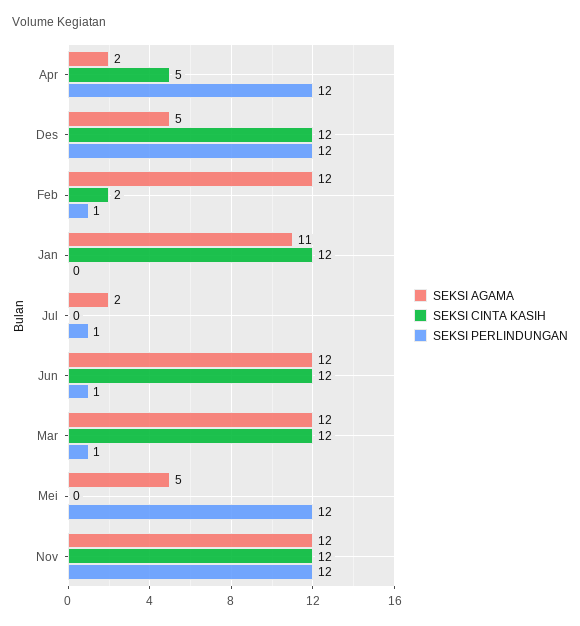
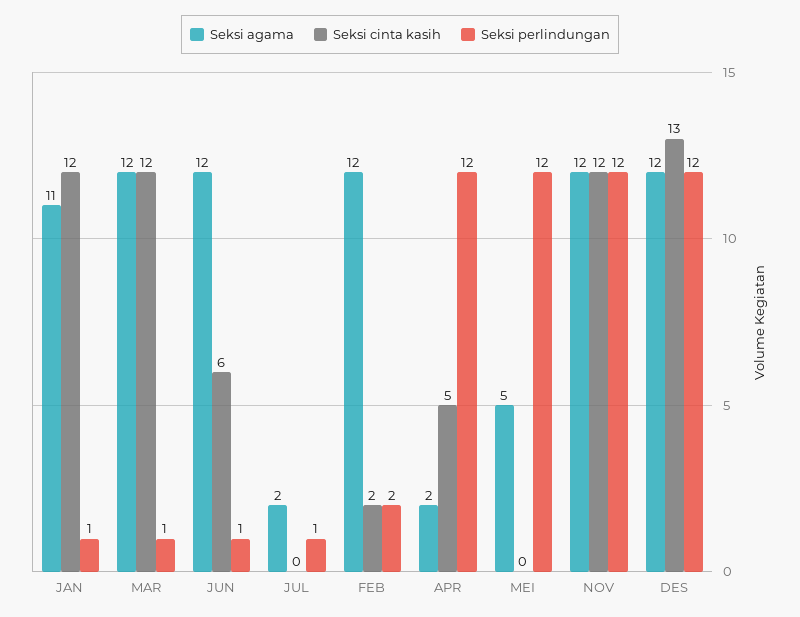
  {
    "SEKSI AGAMA": {
      "Apr": 2,
-     "Des": 5,
+     "Des": 12,
      "Feb": 12,
      "Jan": 11,
      "Jul": 2,
      "Jun": 12,
      "Mar": 12,
      "Mei": 5,
      "Nov": 12
    },
    "SEKSI CINTA KASIH": {
      "Apr": 5,
-     "Des": 12,
+     "Des": 13,
      "Feb": 2,
      "Jan": 12,
      "Jul": 0,
-     "Jun": 12,
+     "Jun": 6,
      "Mar": 12,
      "Mei": 0,
      "Nov": 12
    },
    "SEKSI PERLINDUNGAN": {
      "Apr": 12,
      "Des": 12,
-     "Feb": 1,
+     "Feb": 2,
-     "Jan": 0,
+     "Jan": 1,
      "Jul": 1,
      "Jun": 1,
      "Mar": 1,
      "Mei": 12,
      "Nov": 12
    }
  }

